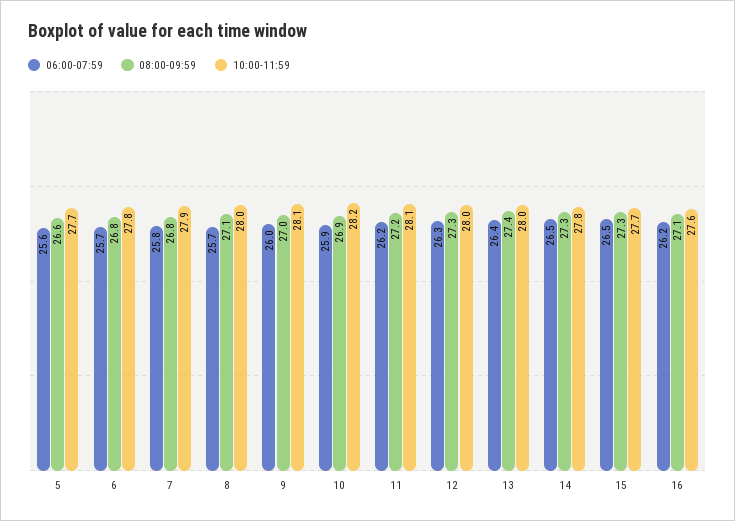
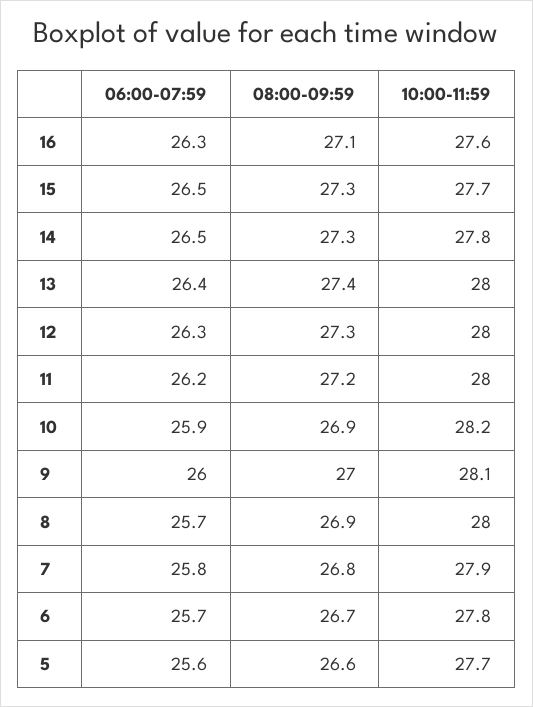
  {
    "06:00-07:59": {
      "5": 25.6,
      "6": 25.7,
      "7": 25.8,
      "8": 25.7,
      "9": 26,
      "10": 25.9,
      "11": 26.2,
      "12": 26.3,
      "13": 26.4,
      "14": 26.5,
      "15": 26.5,
-     "16": 26.2
+     "16": 26.3
    },
    "08:00-09:59": {
      "5": 26.6,
-     "6": 26.8,
+     "6": 26.7,
      "7": 26.8,
-     "8": 27.1,
+     "8": 26.9,
      "9": 27,
      "10": 26.9,
      "11": 27.2,
      "12": 27.3,
      "13": 27.4,
      "14": 27.3,
      "15": 27.3,
      "16": 27.1
    },
    "10:00-11:59": {
      "5": 27.7,
      "6": 27.8,
      "7": 27.9,
      "8": 28,
      "9": 28.1,
      "10": 28.2,
-     "11": 28.1,
+     "11": 28,
      "12": 28,
      "13": 28,
      "14": 27.8,
      "15": 27.7,
      "16": 27.6
    }
  }

